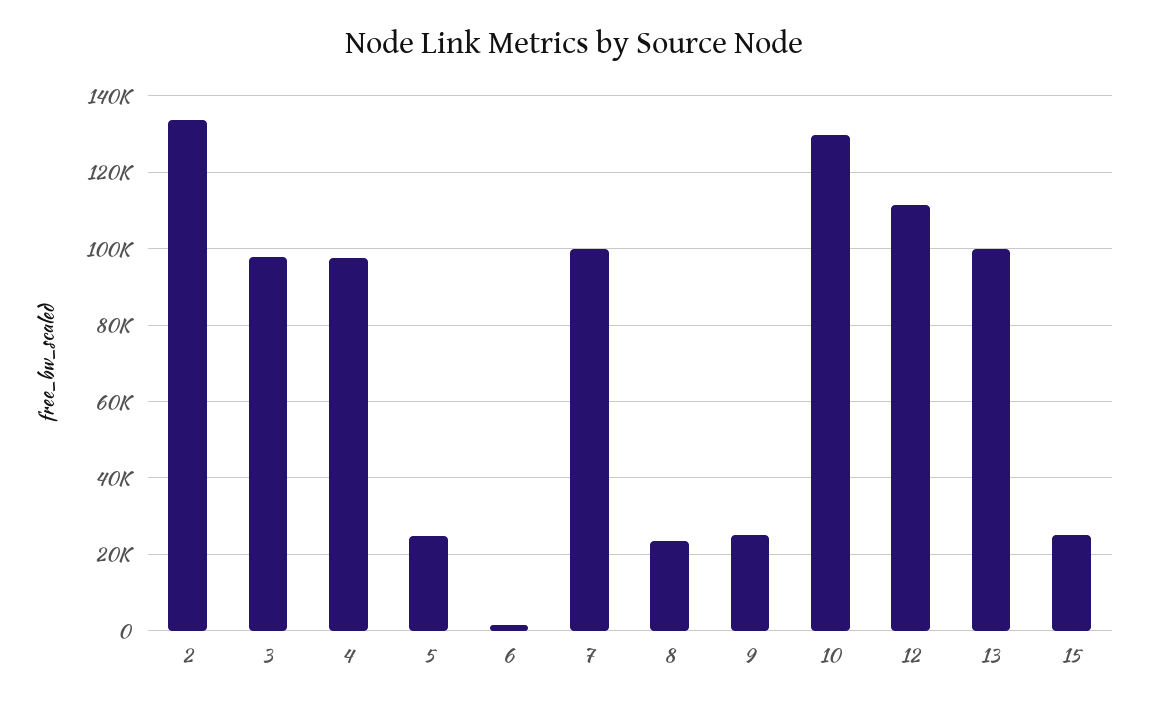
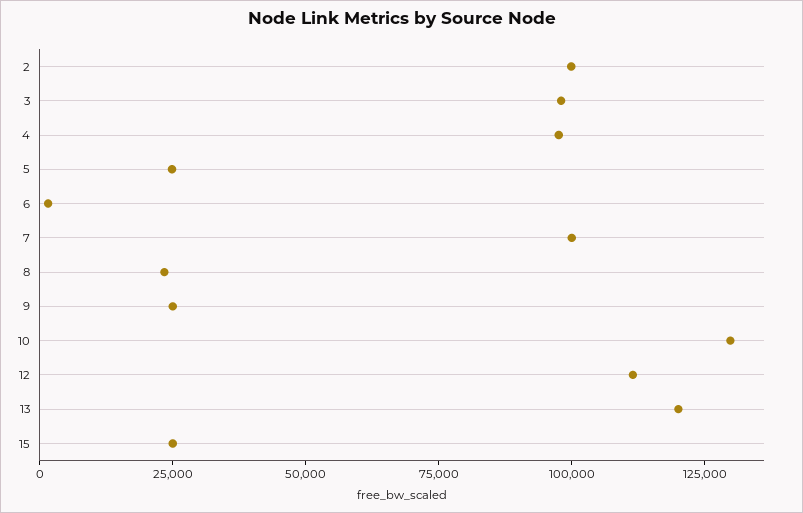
  {
-   "2": 134000,
+   "2": 100000,
    "3": 98000,
    "4": 98000,
    "5": 24000,
    "6": 2000,
    "7": 100000,
    "8": 24000,
    "9": 24000,
    "10": 130000,
    "12": 112000,
-   "13": 100000,
+   "13": 120000,
    "15": 24000
  }

